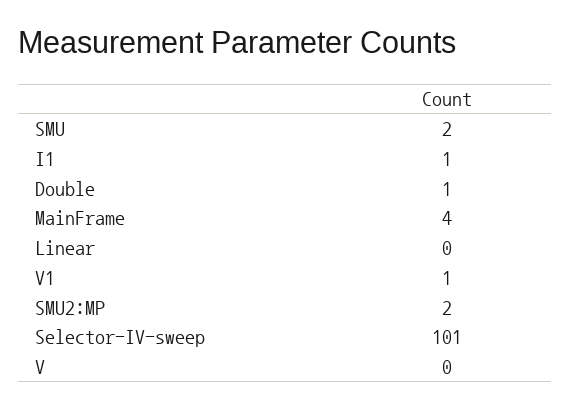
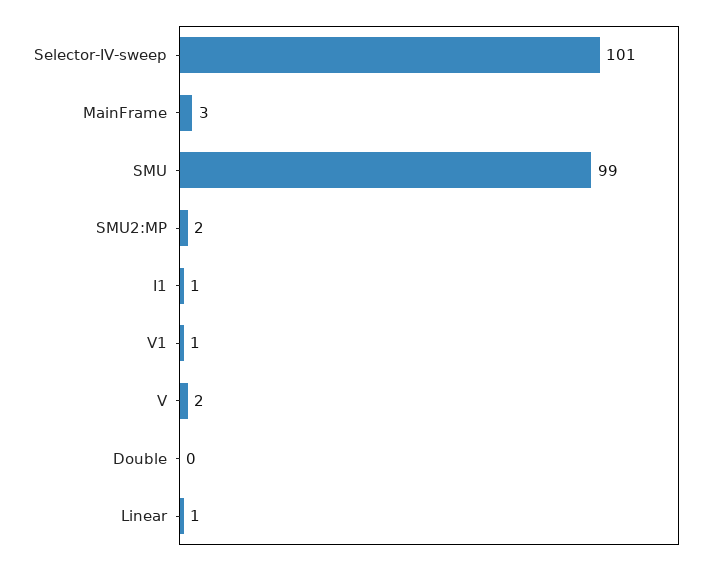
  {
-   "SMU": 2,
+   "SMU": 99,
    "I1": 1,
-   "Double": 1,
+   "Double": 0,
-   "MainFrame": 4,
+   "MainFrame": 3,
-   "Linear": 0,
+   "Linear": 1,
    "V1": 1,
    "SMU2:MP": 2,
    "Selector-IV-sweep": 101,
-   "V": 0
+   "V": 2
  }

